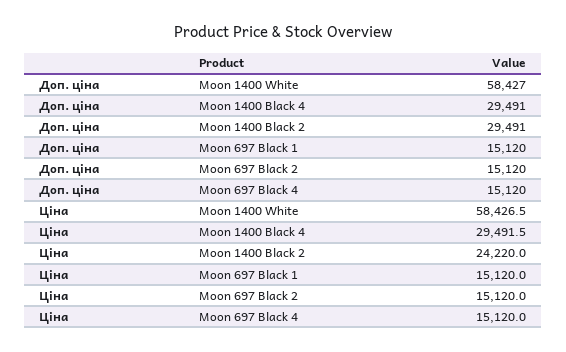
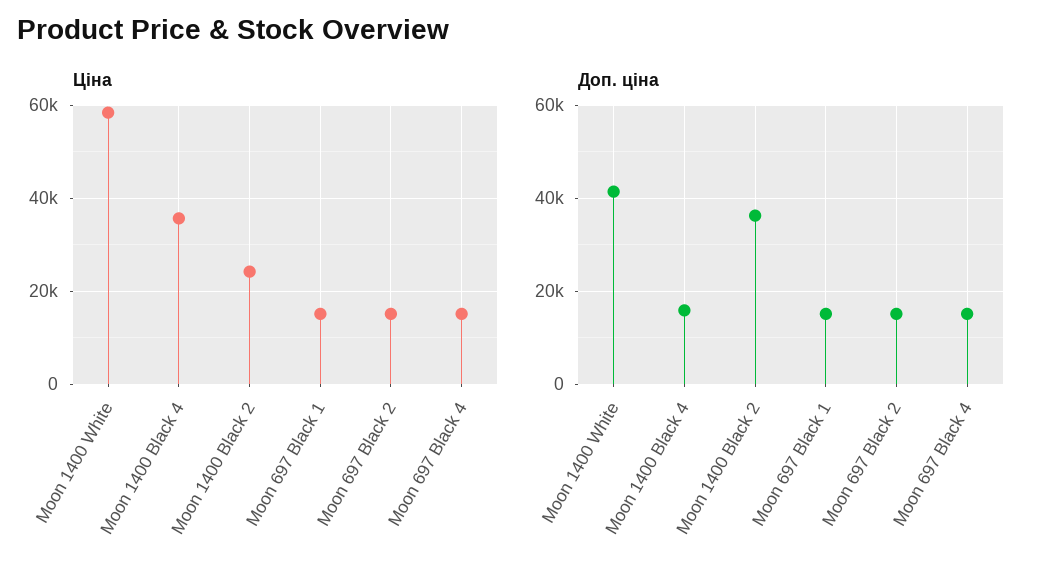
  {
    "Доп. ціна": {
-     "Moon 1400 White": 58427,
+     "Moon 1400 White": 42000,
-     "Moon 1400 Black 4": 29491,
+     "Moon 1400 Black 4": 16000,
-     "Moon 1400 Black 2": 29491,
+     "Moon 1400 Black 2": 36000,
      "Moon 697 Black 1": 15120,
      "Moon 697 Black 2": 15120,
      "Moon 697 Black 4": 15120
    },
    "Ціна": {
      "Moon 1400 White": 58426.5,
-     "Moon 1400 Black 4": 29491.5,
+     "Moon 1400 Black 4": 36000,
      "Moon 1400 Black 2": 24220,
      "Moon 697 Black 1": 15120,
      "Moon 697 Black 2": 15120,
      "Moon 697 Black 4": 15120
    }
  }

